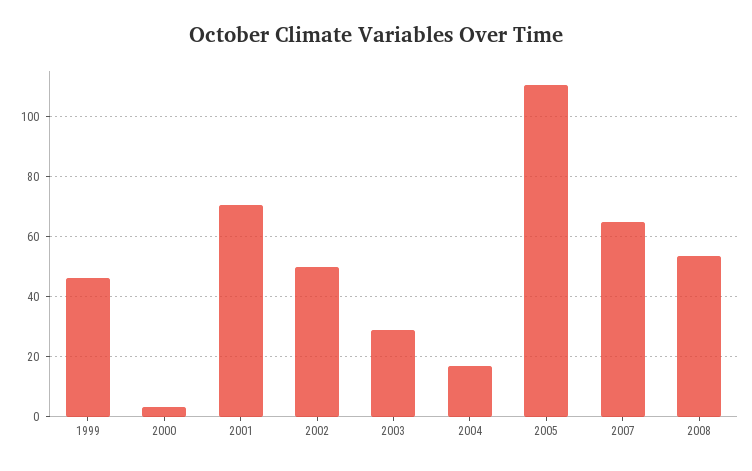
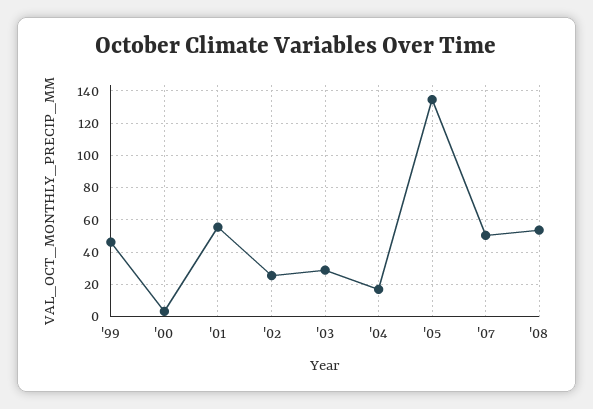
  {
    "1999": 45,
    "2000": 2.5,
-   "2001": 70,
+   "2001": 55,
-   "2002": 50,
+   "2002": 25,
    "2003": 27.5,
    "2004": 17.5,
-   "2005": 110,
+   "2005": 135,
-   "2007": 65,
+   "2007": 50,
    "2008": 52.5
  }

